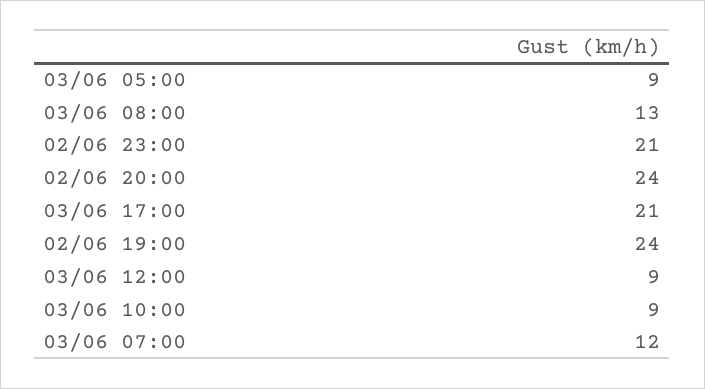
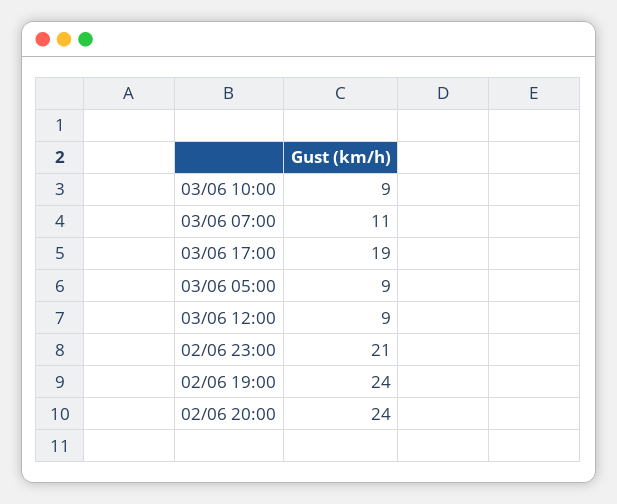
  {
    "03/06 05:00": 9,
-   "03/06 08:00": 13,
    "02/06 23:00": 21,
    "02/06 20:00": 24,
-   "03/06 17:00": 21,
+   "03/06 17:00": 19,
    "02/06 19:00": 24,
    "03/06 12:00": 9,
    "03/06 10:00": 9,
-   "03/06 07:00": 12
+   "03/06 07:00": 11
  }

